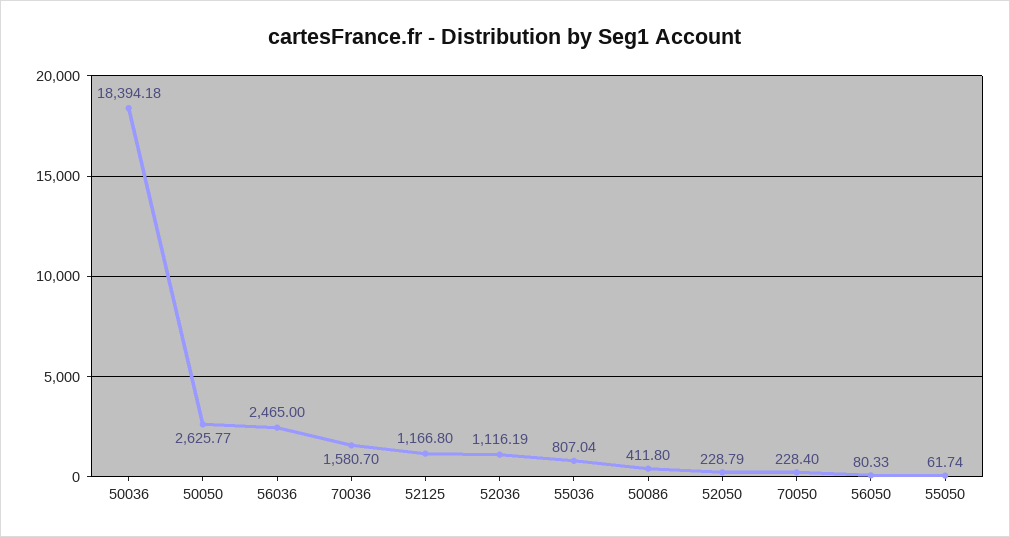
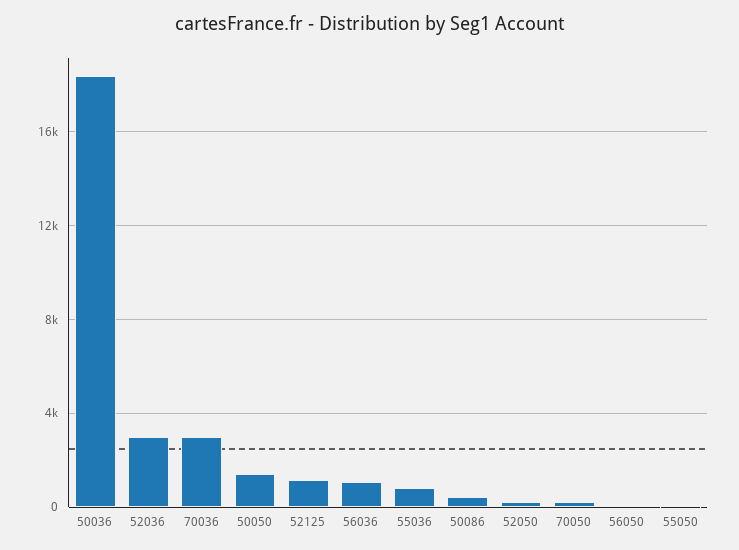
  {
    "50036": 18394.18,
-   "50050": 2625.77,
+   "50050": 1500,
-   "56036": 2465,
+   "56036": 1000,
-   "70036": 1580.7,
+   "70036": 3000,
    "52125": 1166.8,
-   "52036": 1116.19,
+   "52036": 3000,
    "55036": 807.04,
    "50086": 411.8,
    "52050": 228.79,
    "70050": 228.4,
    "56050": 80.33,
    "55050": 61.74
  }

